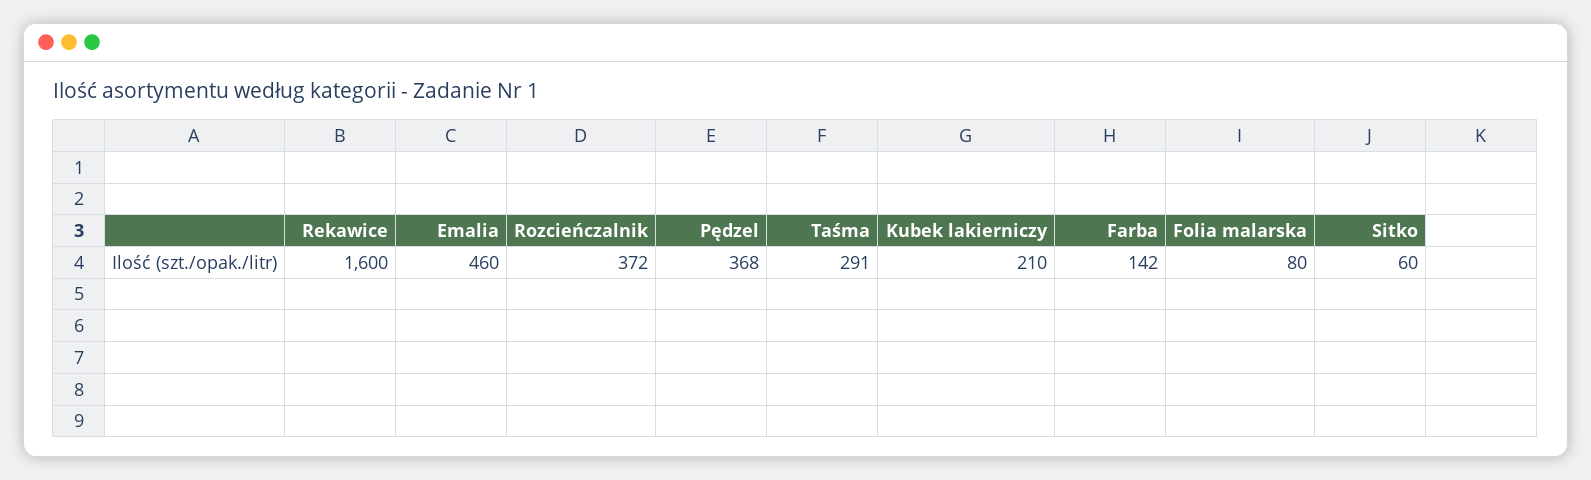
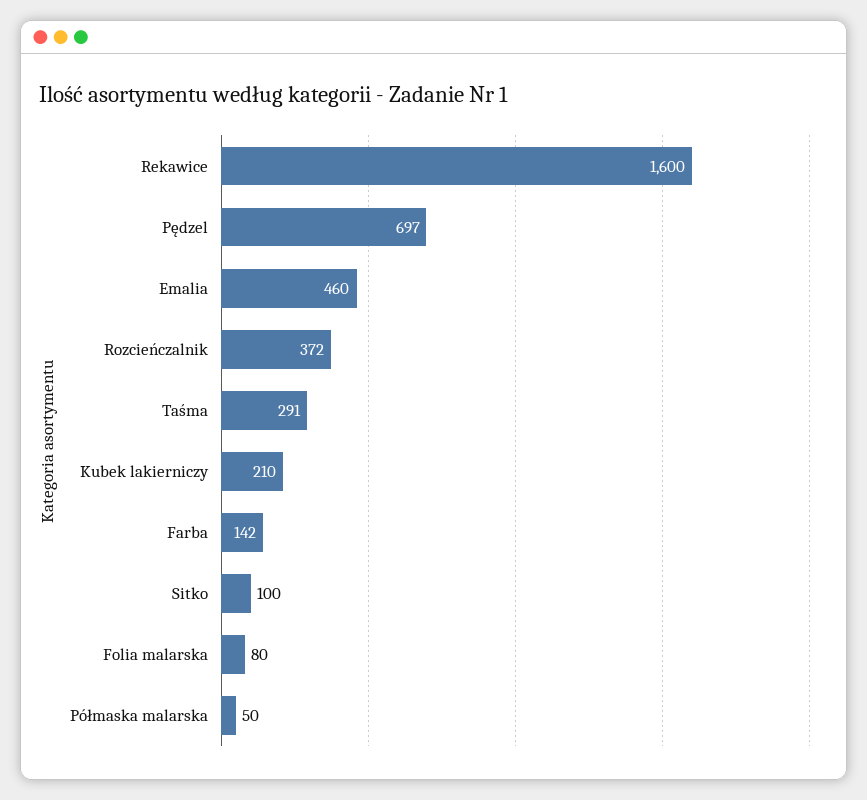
  {
    "Rekawice": 1600,
    "Emalia": 460,
    "Rozcieńczalnik": 372,
-   "Pędzel": 368,
+   "Pędzel": 697,
    "Taśma": 291,
    "Kubek lakierniczy": 210,
    "Farba": 142,
    "Folia malarska": 80,
-   "Sitko": 60
+   "Sitko": 100,
+   "Półmaska malarska": 50
  }

